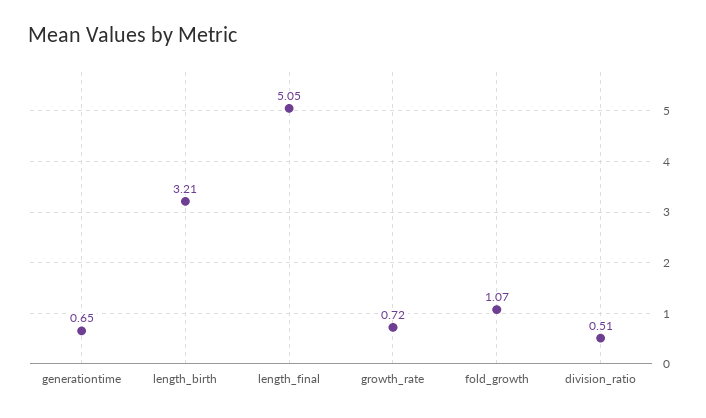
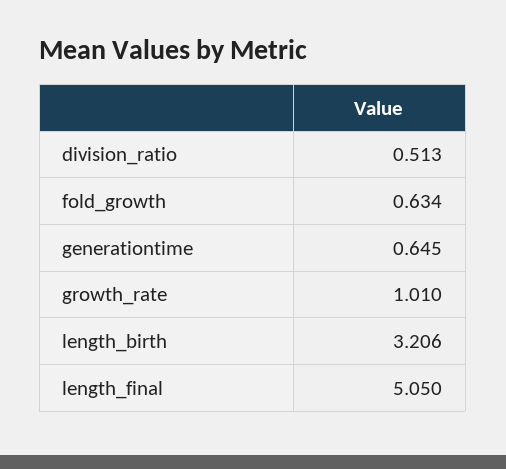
  {
    "generationtime": 0.645,
    "length_birth": 3.206,
    "length_final": 5.05,
-   "growth_rate": 0.72,
+   "growth_rate": 1.01,
-   "fold_growth": 1.07,
+   "fold_growth": 0.634,
    "division_ratio": 0.513
  }

